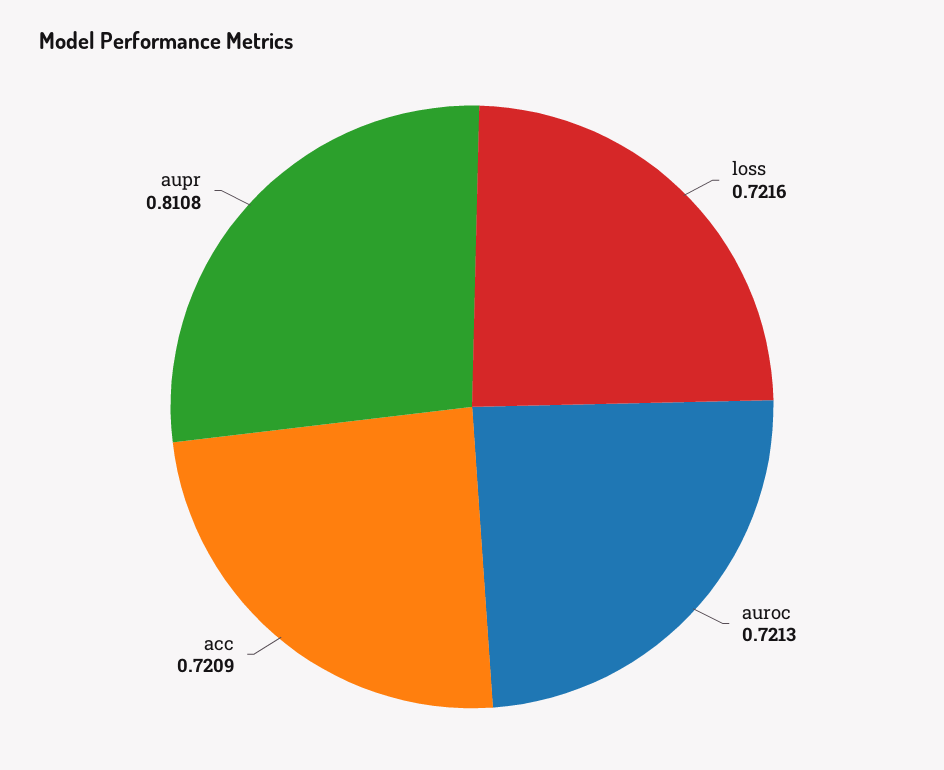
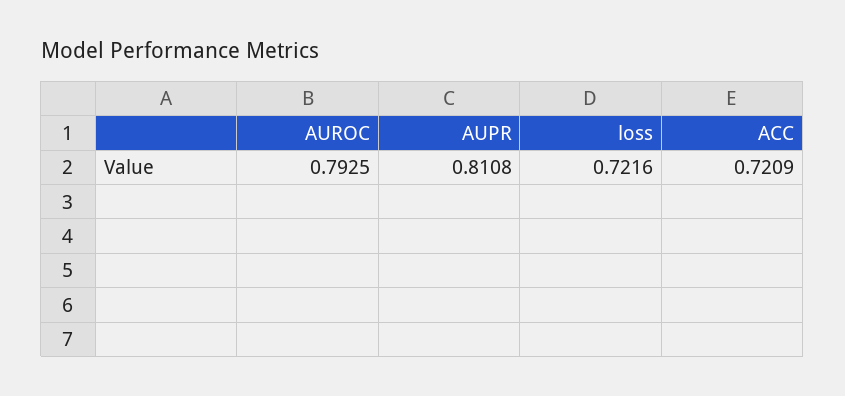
  {
    "loss": 0.7216,
-   "auroc": 0.7213,
+   "auroc": 0.7925,
    "acc": 0.7209,
    "aupr": 0.8108
  }

